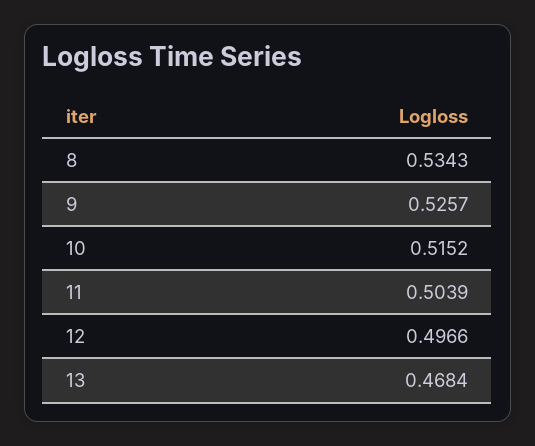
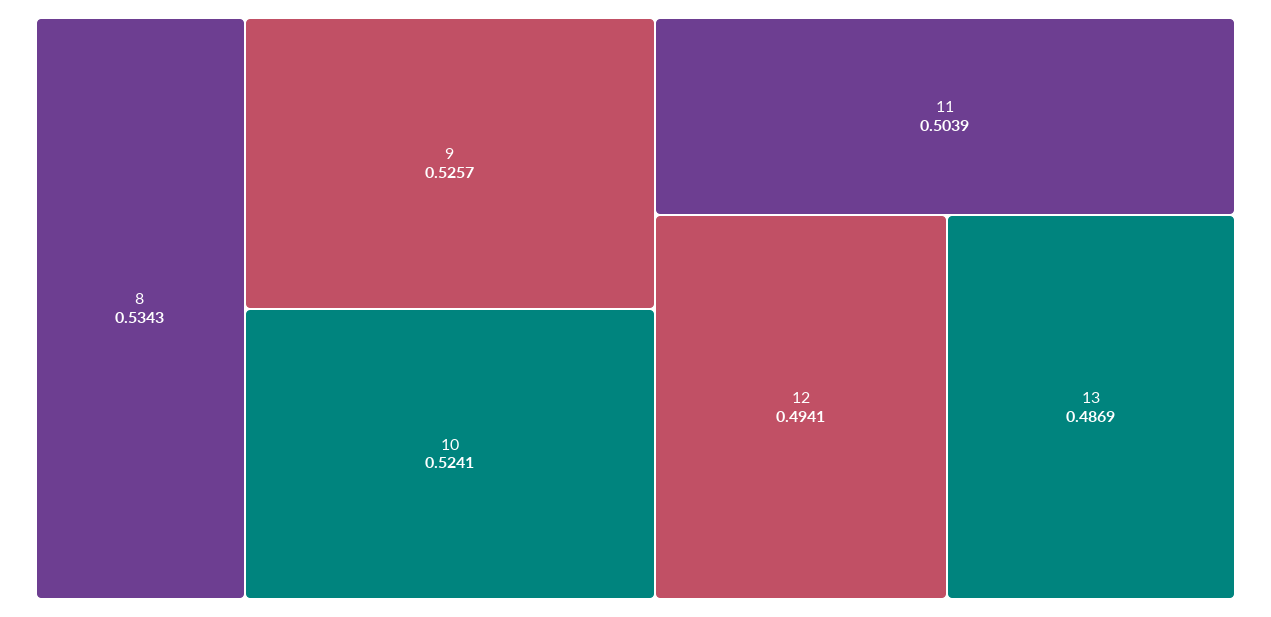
  {
    "8": 0.5343,
    "9": 0.5257,
-   "10": 0.5152,
+   "10": 0.5241,
    "11": 0.5039,
-   "12": 0.4966,
+   "12": 0.4941,
-   "13": 0.4684
+   "13": 0.4869
  }

